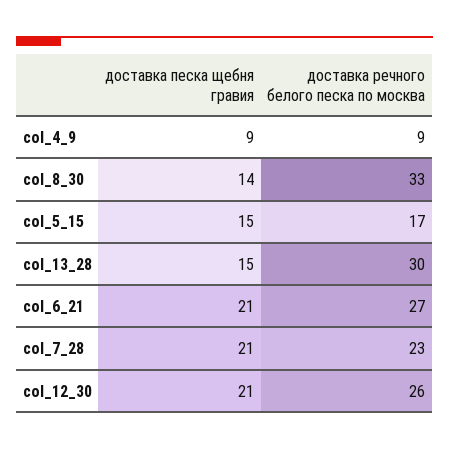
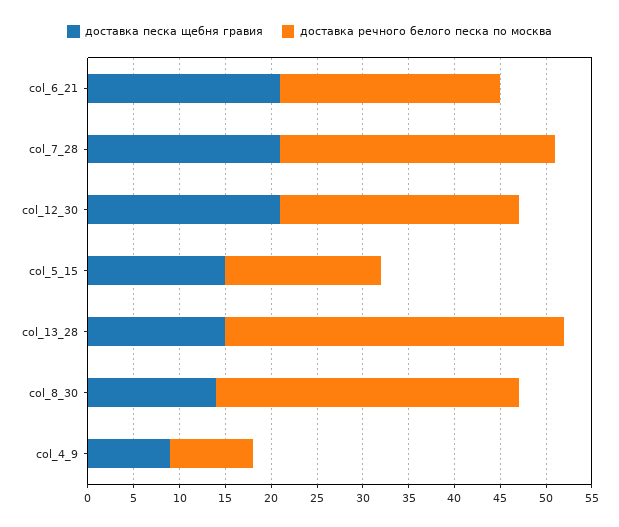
  {
    "доставка песка щебня гравия": {
      "col_4_9": 9,
      "col_8_30": 14,
      "col_5_15": 15,
      "col_13_28": 15,
      "col_6_21": 21,
      "col_7_28": 21,
      "col_12_30": 21
    },
    "доставка речного белого песка по москва": {
      "col_4_9": 9,
      "col_8_30": 33,
      "col_5_15": 17,
-     "col_13_28": 30,
+     "col_13_28": 37,
-     "col_6_21": 27,
+     "col_6_21": 24,
-     "col_7_28": 23,
+     "col_7_28": 30,
      "col_12_30": 26
    }
  }

